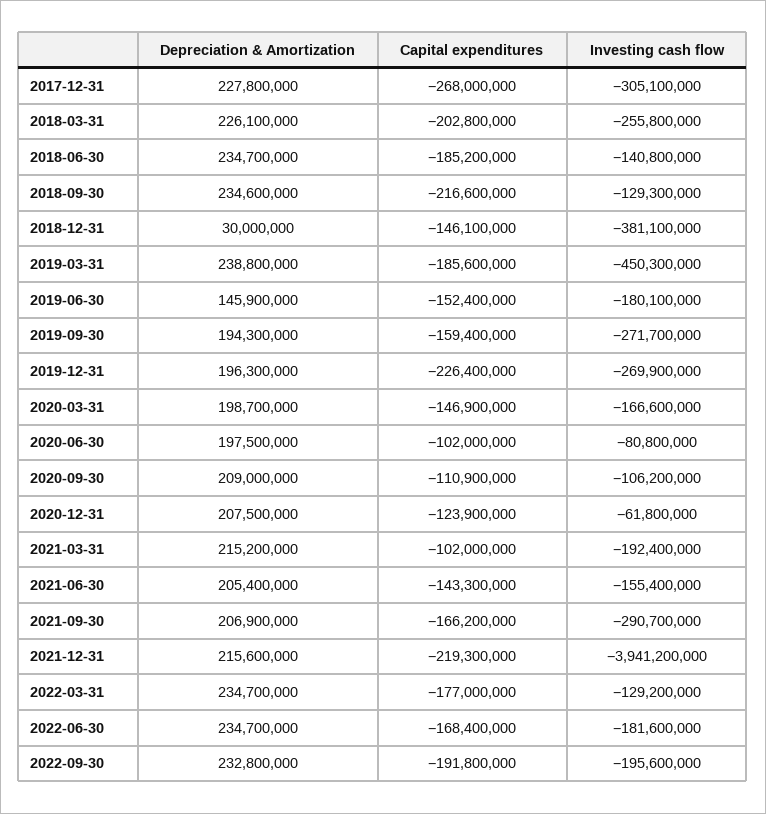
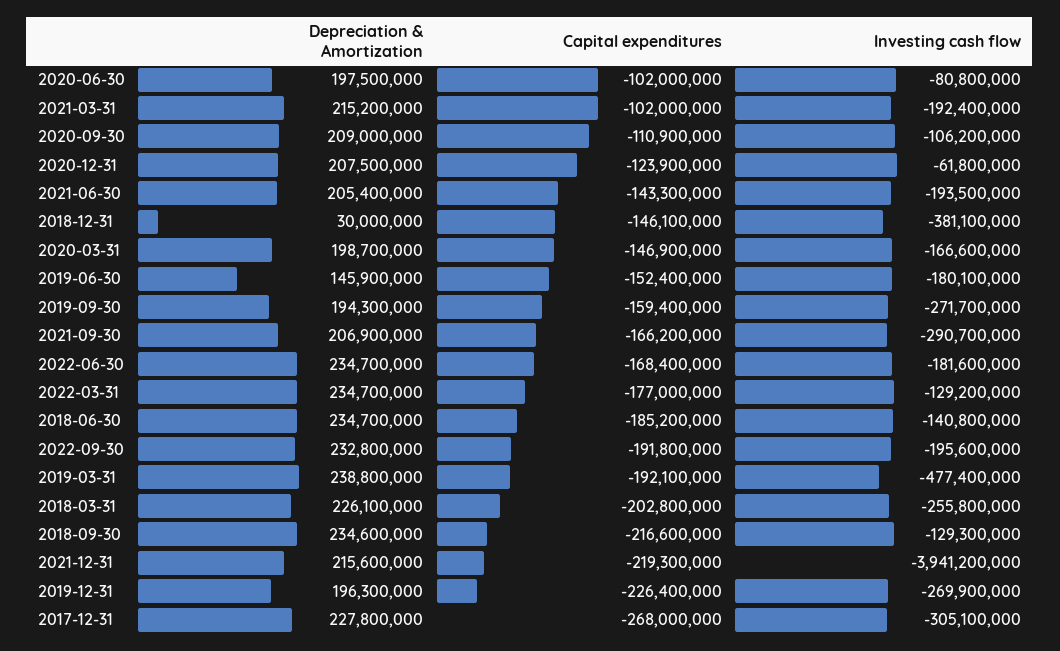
  {
    "Depreciation & Amortization": {
      "2017-12-31": 227800000,
      "2018-03-31": 226100000,
      "2018-06-30": 234700000,
      "2018-09-30": 234600000,
      "2018-12-31": 30000000,
      "2019-03-31": 238800000,
      "2019-06-30": 145900000,
      "2019-09-30": 194300000,
      "2019-12-31": 196300000,
      "2020-03-31": 198700000,
      "2020-06-30": 197500000,
      "2020-09-30": 209000000,
      "2020-12-31": 207500000,
      "2021-03-31": 215200000,
      "2021-06-30": 205400000,
      "2021-09-30": 206900000,
      "2021-12-31": 215600000,
      "2022-03-31": 234700000,
      "2022-06-30": 234700000,
      "2022-09-30": 232800000
    },
    "Capital expenditures": {
      "2017-12-31": -268000000,
      "2018-03-31": -202800000,
      "2018-06-30": -185200000,
      "2018-09-30": -216600000,
      "2018-12-31": -146100000,
-     "2019-03-31": -185600000,
+     "2019-03-31": -192100000,
      "2019-06-30": -152400000,
      "2019-09-30": -159400000,
      "2019-12-31": -226400000,
      "2020-03-31": -146900000,
      "2020-06-30": -102000000,
      "2020-09-30": -110900000,
      "2020-12-31": -123900000,
      "2021-03-31": -102000000,
      "2021-06-30": -143300000,
      "2021-09-30": -166200000,
      "2021-12-31": -219300000,
      "2022-03-31": -177000000,
      "2022-06-30": -168400000,
      "2022-09-30": -191800000
    },
    "Investing cash flow": {
      "2017-12-31": -305100000,
      "2018-03-31": -255800000,
      "2018-06-30": -140800000,
      "2018-09-30": -129300000,
      "2018-12-31": -381100000,
-     "2019-03-31": -450300000,
+     "2019-03-31": -477400000,
      "2019-06-30": -180100000,
      "2019-09-30": -271700000,
      "2019-12-31": -269900000,
      "2020-03-31": -166600000,
      "2020-06-30": -80800000,
      "2020-09-30": -106200000,
      "2020-12-31": -61800000,
      "2021-03-31": -192400000,
-     "2021-06-30": -155400000,
+     "2021-06-30": -193500000,
      "2021-09-30": -290700000,
      "2021-12-31": -3941200000,
      "2022-03-31": -129200000,
      "2022-06-30": -181600000,
      "2022-09-30": -195600000
    }
  }

